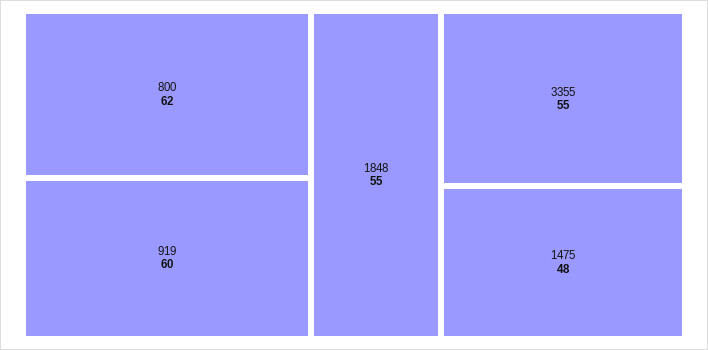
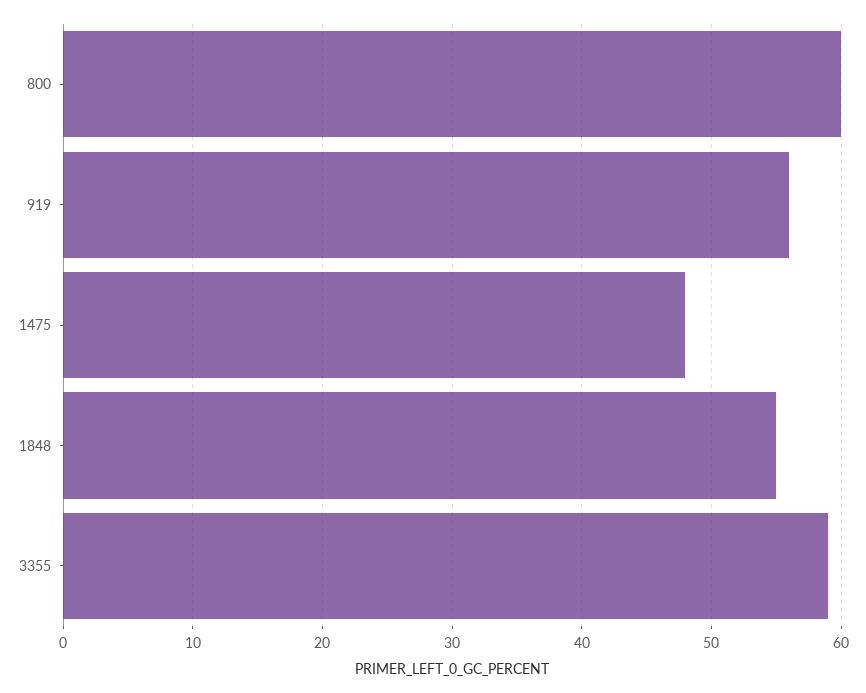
  {
-   "800": 62,
+   "800": 60,
-   "919": 60,
+   "919": 56,
    "1848": 55,
-   "3355": 55,
+   "3355": 59,
    "1475": 48
  }

